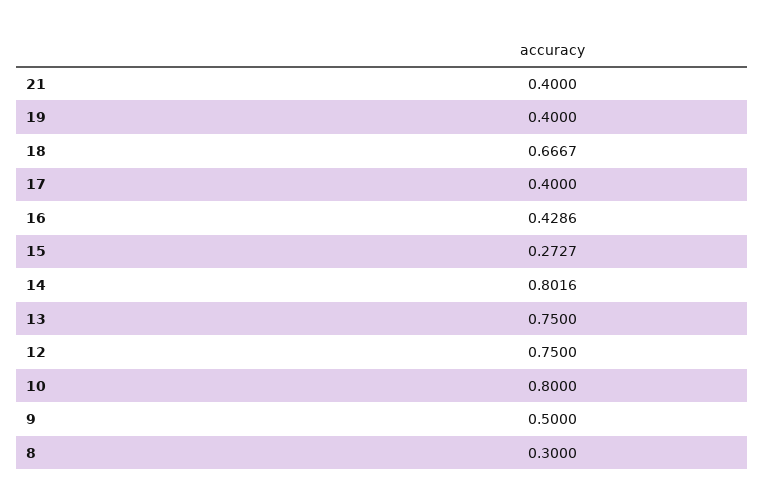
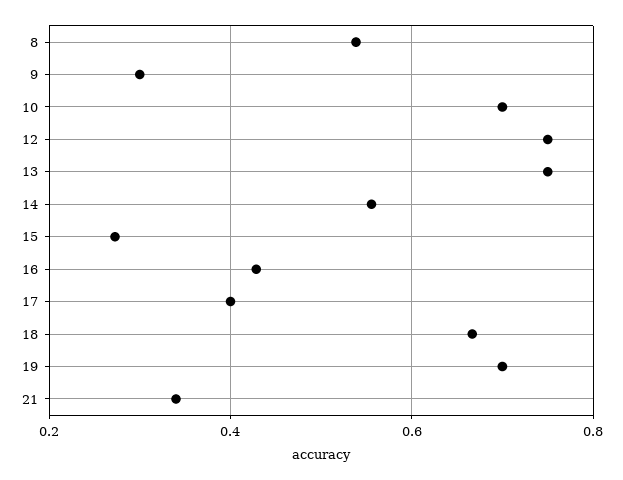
  {
-   "21": 0.4,
+   "21": 0.34,
-   "19": 0.4,
+   "19": 0.7,
    "18": 0.6667,
    "17": 0.4,
    "16": 0.4286,
    "15": 0.2727,
-   "14": 0.8016,
+   "14": 0.56,
    "13": 0.75,
    "12": 0.75,
-   "10": 0.8,
+   "10": 0.7,
-   "9": 0.5,
+   "9": 0.3,
-   "8": 0.3
+   "8": 0.54
  }

